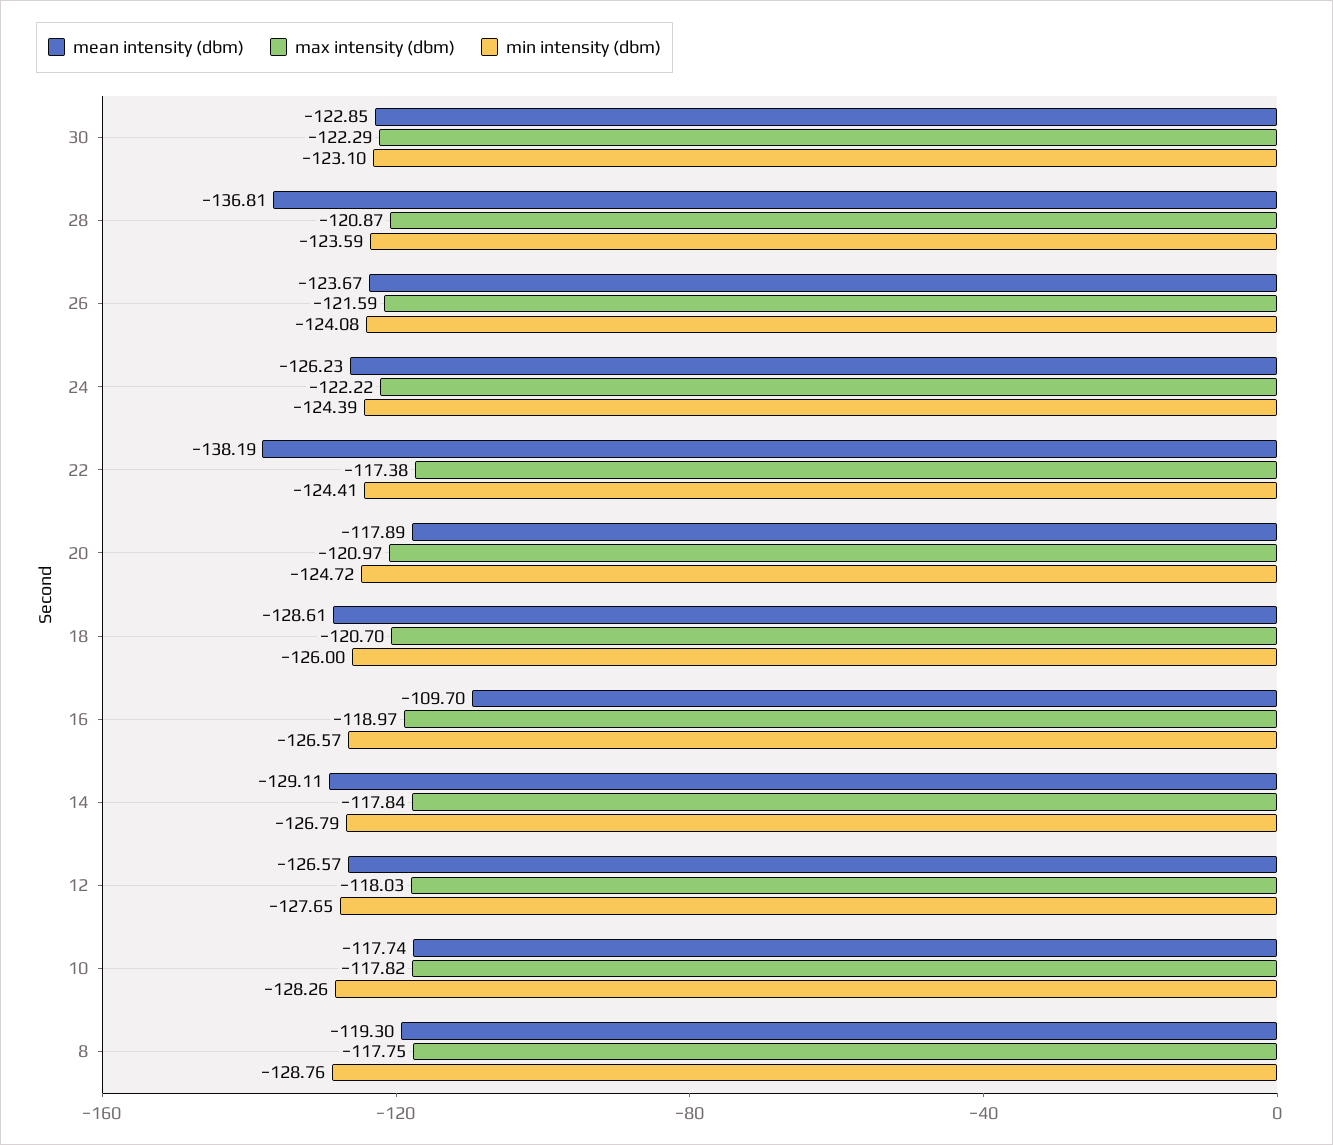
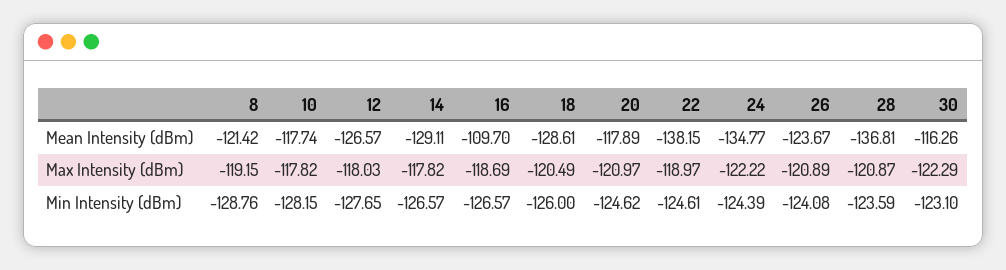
  {
    "mean intensity (dbm)": {
-     "30": -122.85,
+     "30": -116.26,
      "28": -136.81,
      "26": -123.67,
-     "24": -126.23,
+     "24": -134.77,
-     "22": -138.19,
+     "22": -138.15,
      "20": -117.89,
      "18": -128.61,
      "16": -109.7,
      "14": -129.11,
      "12": -126.57,
      "10": -117.74,
-     "8": -119.3
+     "8": -121.42
    },
    "max intensity (dbm)": {
      "30": -122.29,
      "28": -120.87,
-     "26": -121.59,
+     "26": -120.89,
      "24": -122.22,
-     "22": -117.38,
+     "22": -118.97,
      "20": -120.97,
-     "18": -120.7,
+     "18": -120.49,
-     "16": -118.97,
+     "16": -118.69,
-     "14": -117.84,
+     "14": -117.82,
      "12": -118.03,
      "10": -117.82,
-     "8": -117.75
+     "8": -119.15
    },
    "min intensity (dbm)": {
      "30": -123.1,
      "28": -123.59,
      "26": -124.08,
      "24": -124.39,
-     "22": -124.41,
+     "22": -124.61,
-     "20": -124.72,
+     "20": -124.62,
      "18": -126,
      "16": -126.57,
-     "14": -126.79,
+     "14": -126.57,
      "12": -127.65,
-     "10": -128.26,
+     "10": -128.15,
      "8": -128.76
    }
  }

